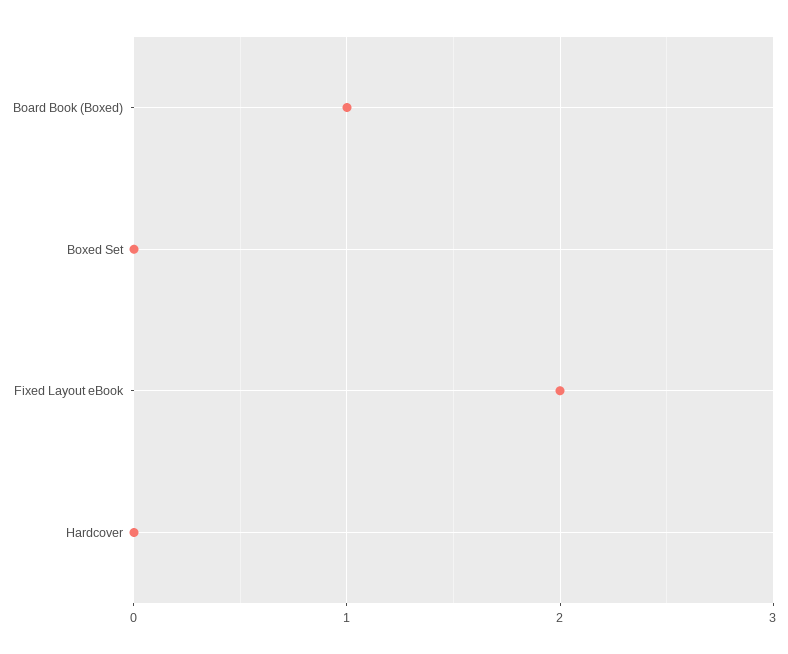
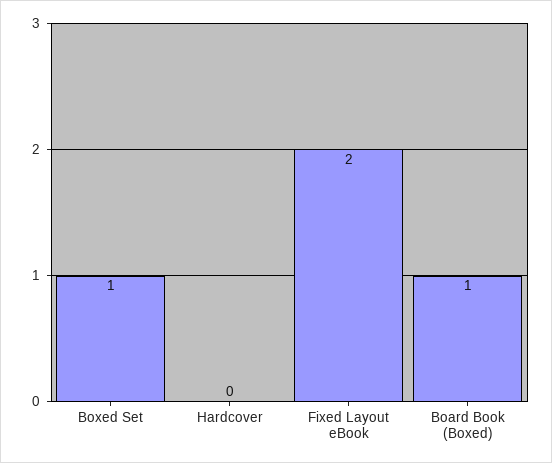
  {
    "Board Book (Boxed)": 1,
-   "Boxed Set": 0,
+   "Boxed Set": 1,
    "Fixed Layout eBook": 2,
    "Hardcover": 0
  }

